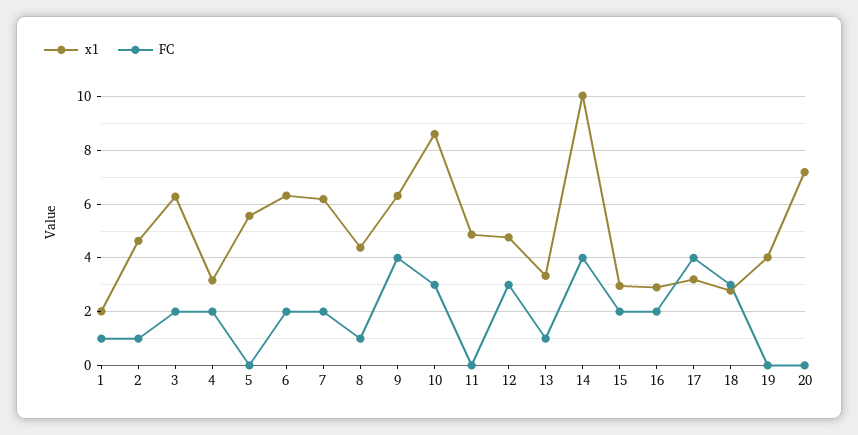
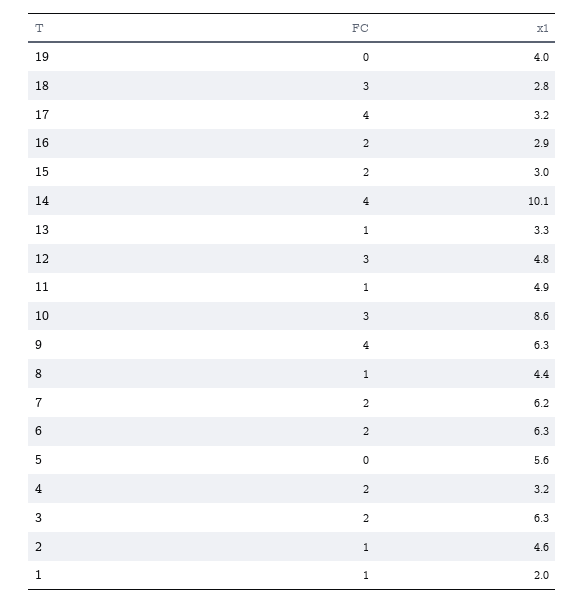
  {
    "x1": {
      "1": 2,
      "2": 4.6,
      "3": 6.3,
      "4": 3.2,
      "5": 5.6,
      "6": 6.3,
      "7": 6.2,
      "8": 4.4,
      "9": 6.3,
      "10": 8.6,
      "11": 4.9,
      "12": 4.8,
      "13": 3.3,
      "14": 10.1,
      "15": 3,
      "16": 2.9,
      "17": 3.2,
      "18": 2.8,
-     "19": 4,
+     "19": 4
-     "20": 7.25
    },
    "FC": {
      "1": 1,
      "2": 1,
      "3": 2,
      "4": 2,
      "5": 0,
      "6": 2,
      "7": 2,
      "8": 1,
      "9": 4,
      "10": 3,
-     "11": 0,
+     "11": 1,
      "12": 3,
      "13": 1,
      "14": 4,
      "15": 2,
      "16": 2,
      "17": 4,
      "18": 3,
-     "19": 0,
+     "19": 0
-     "20": 0
    }
  }

